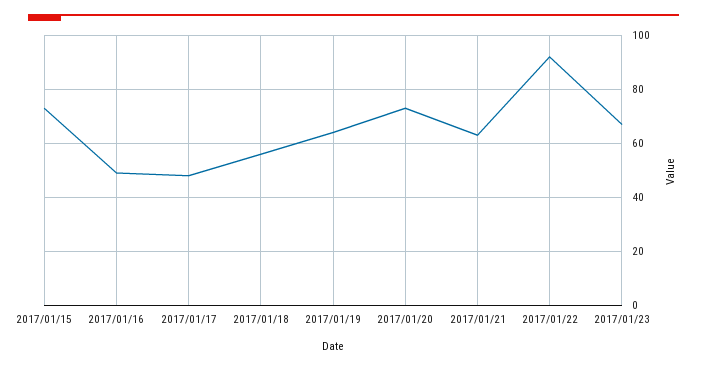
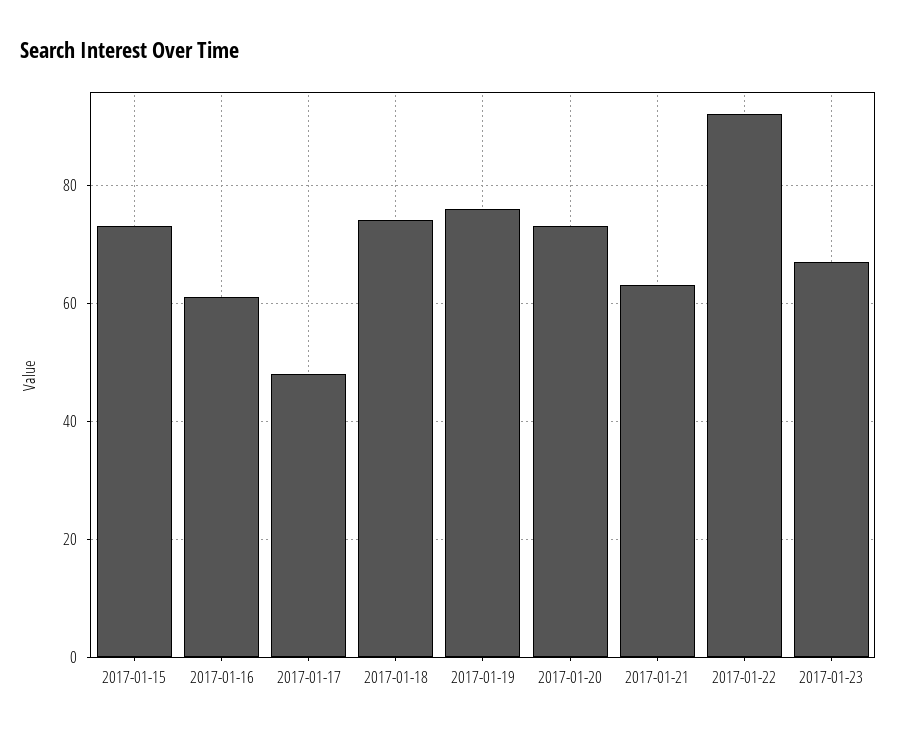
  {
    "2017/01/15": 75,
-   "2017/01/16": 50,
+   "2017/01/16": 60,
    "2017/01/17": 50,
-   "2017/01/18": 55,
+   "2017/01/18": 75,
-   "2017/01/19": 65,
+   "2017/01/19": 75,
    "2017/01/20": 75,
    "2017/01/21": 65,
    "2017/01/22": 90,
    "2017/01/23": 65
  }

